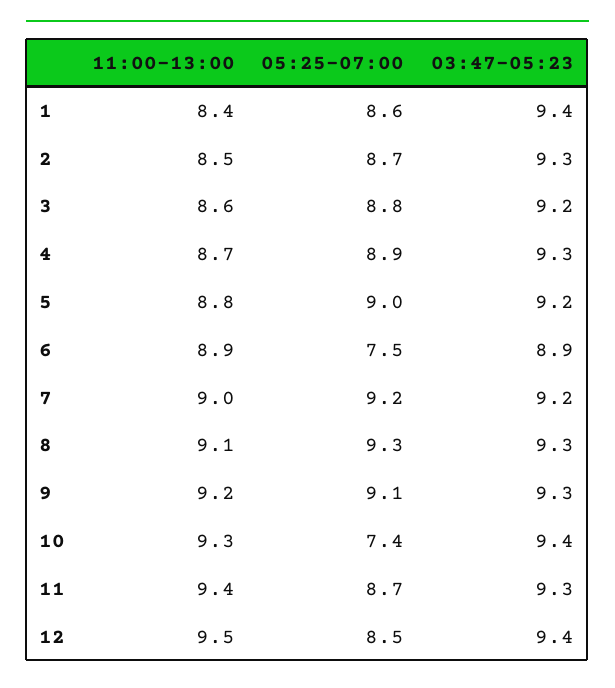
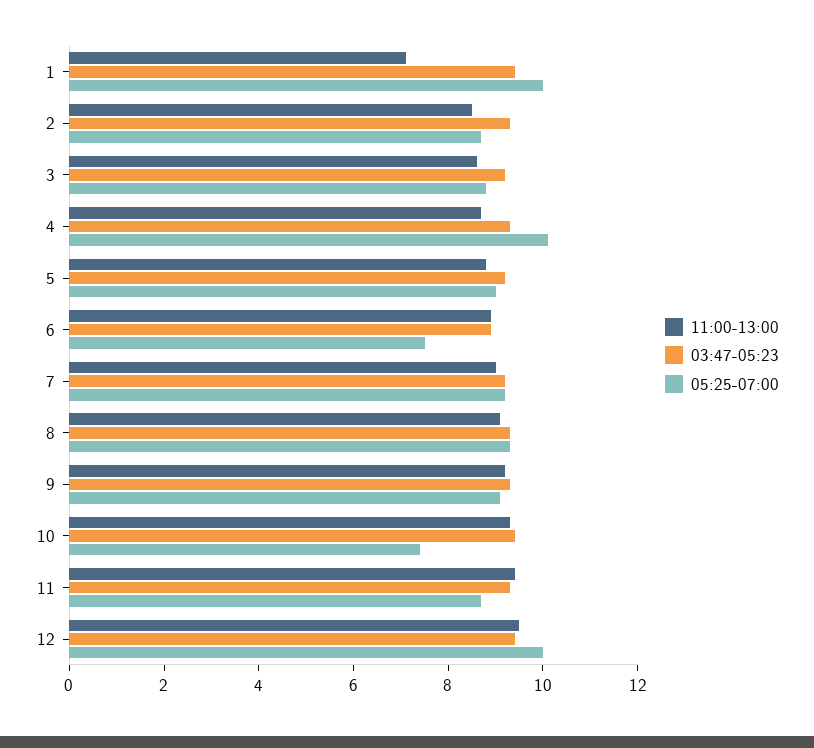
  {
    "11:00-13:00": {
-     "1": 8.4,
+     "1": 7,
      "2": 8.5,
      "3": 8.6,
      "4": 8.7,
      "5": 8.8,
      "6": 8.9,
      "7": 9,
      "8": 9.1,
      "9": 9.2,
      "10": 9.3,
      "11": 9.4,
      "12": 9.5
    },
    "05:25-07:00": {
-     "1": 8.6,
+     "1": 10,
      "2": 8.7,
      "3": 8.8,
-     "4": 8.9,
+     "4": 10,
      "5": 9,
      "6": 7.5,
      "7": 9.2,
      "8": 9.3,
      "9": 9.1,
      "10": 7.4,
      "11": 8.7,
-     "12": 8.5
+     "12": 10
    },
    "03:47-05:23": {
      "1": 9.4,
      "2": 9.3,
      "3": 9.2,
      "4": 9.3,
      "5": 9.2,
      "6": 8.9,
      "7": 9.2,
      "8": 9.3,
      "9": 9.3,
      "10": 9.4,
      "11": 9.3,
      "12": 9.4
    }
  }

